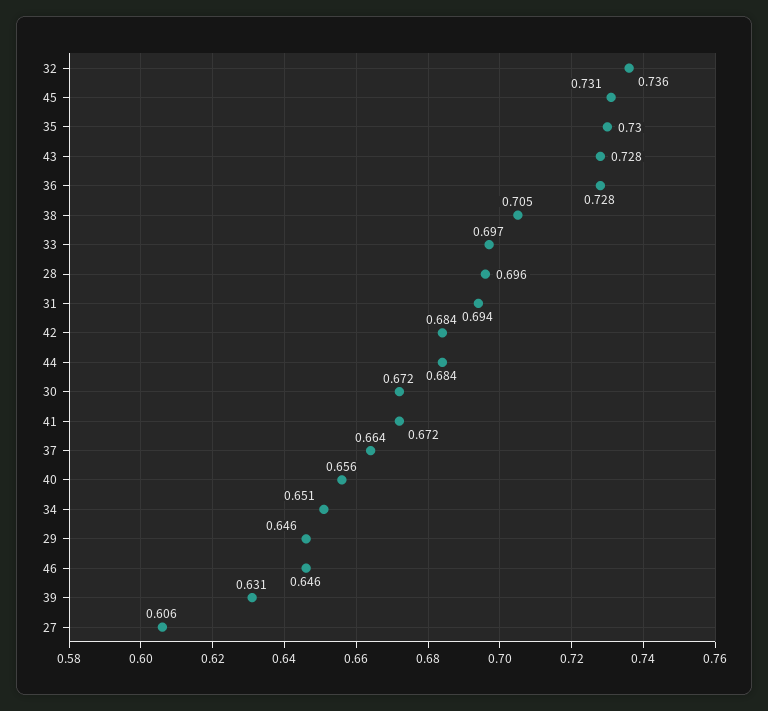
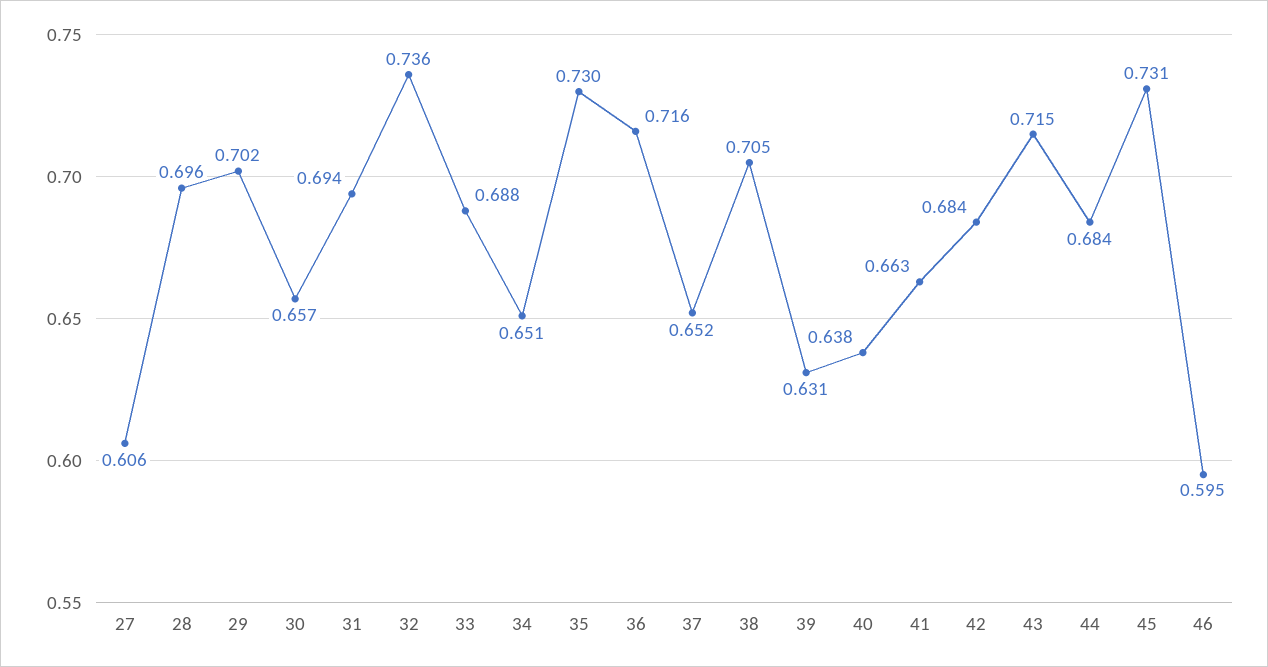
  {
    "32": 0.736,
    "45": 0.731,
    "35": 0.73,
-   "43": 0.728,
+   "43": 0.715,
-   "36": 0.728,
+   "36": 0.716,
    "38": 0.705,
-   "33": 0.697,
+   "33": 0.688,
    "28": 0.696,
    "31": 0.694,
    "42": 0.684,
    "44": 0.684,
-   "30": 0.672,
+   "30": 0.657,
-   "41": 0.672,
+   "41": 0.663,
-   "37": 0.664,
+   "37": 0.652,
-   "40": 0.656,
+   "40": 0.638,
    "34": 0.651,
-   "29": 0.646,
+   "29": 0.702,
-   "46": 0.646,
+   "46": 0.595,
    "39": 0.631,
    "27": 0.606
  }

